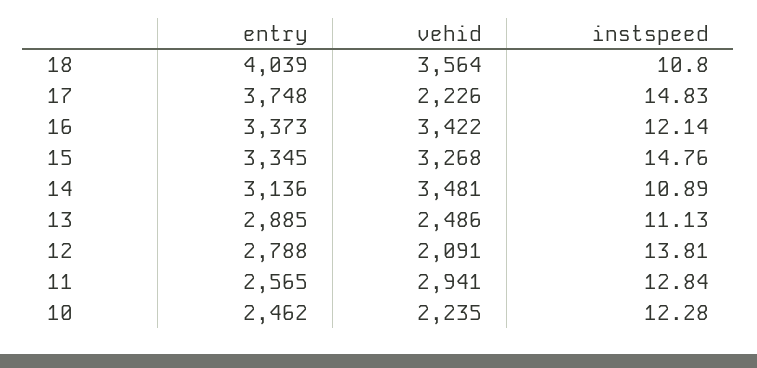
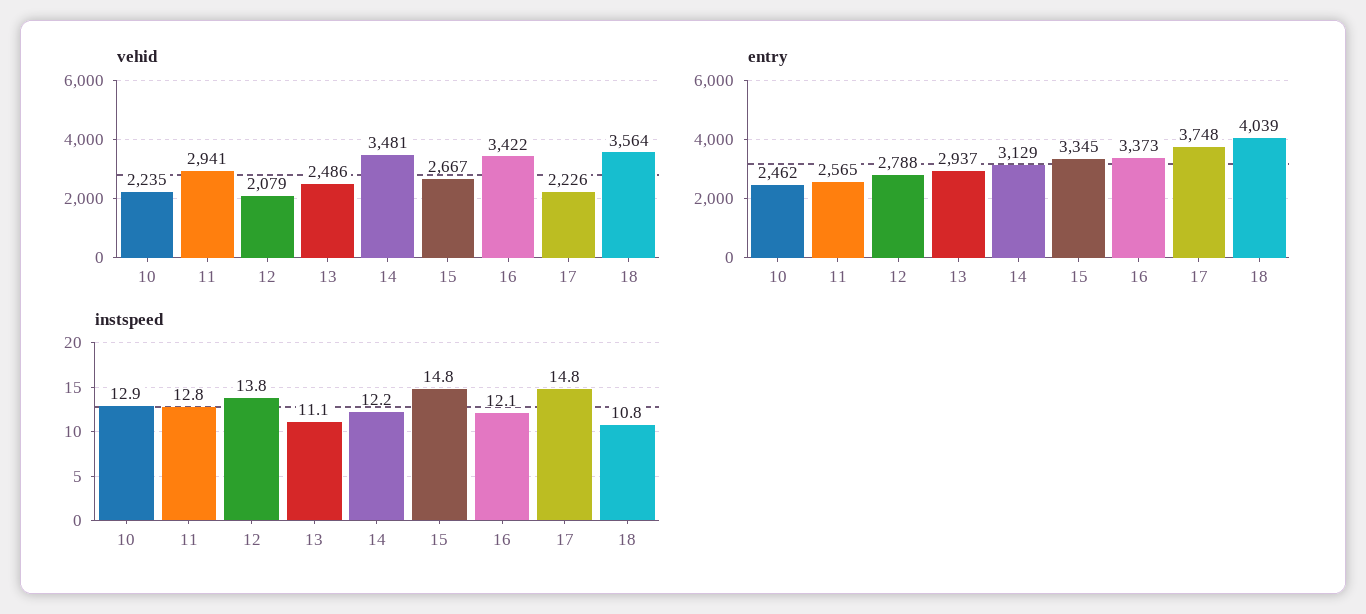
  {
    "entry": {
      "18": 4039,
      "17": 3748,
      "16": 3373,
      "15": 3345,
-     "14": 3136,
+     "14": 3129,
-     "13": 2885,
+     "13": 2937,
      "12": 2788,
      "11": 2565,
      "10": 2462
    },
    "vehid": {
      "18": 3564,
      "17": 2226,
      "16": 3422,
-     "15": 3268,
+     "15": 2667,
      "14": 3481,
      "13": 2486,
-     "12": 2091,
+     "12": 2079,
      "11": 2941,
      "10": 2235
    },
    "instspeed": {
      "18": 10.8,
      "17": 14.83,
      "16": 12.14,
      "15": 14.76,
-     "14": 10.89,
+     "14": 12.2,
      "13": 11.13,
      "12": 13.81,
      "11": 12.84,
-     "10": 12.28
+     "10": 12.9
    }
  }

